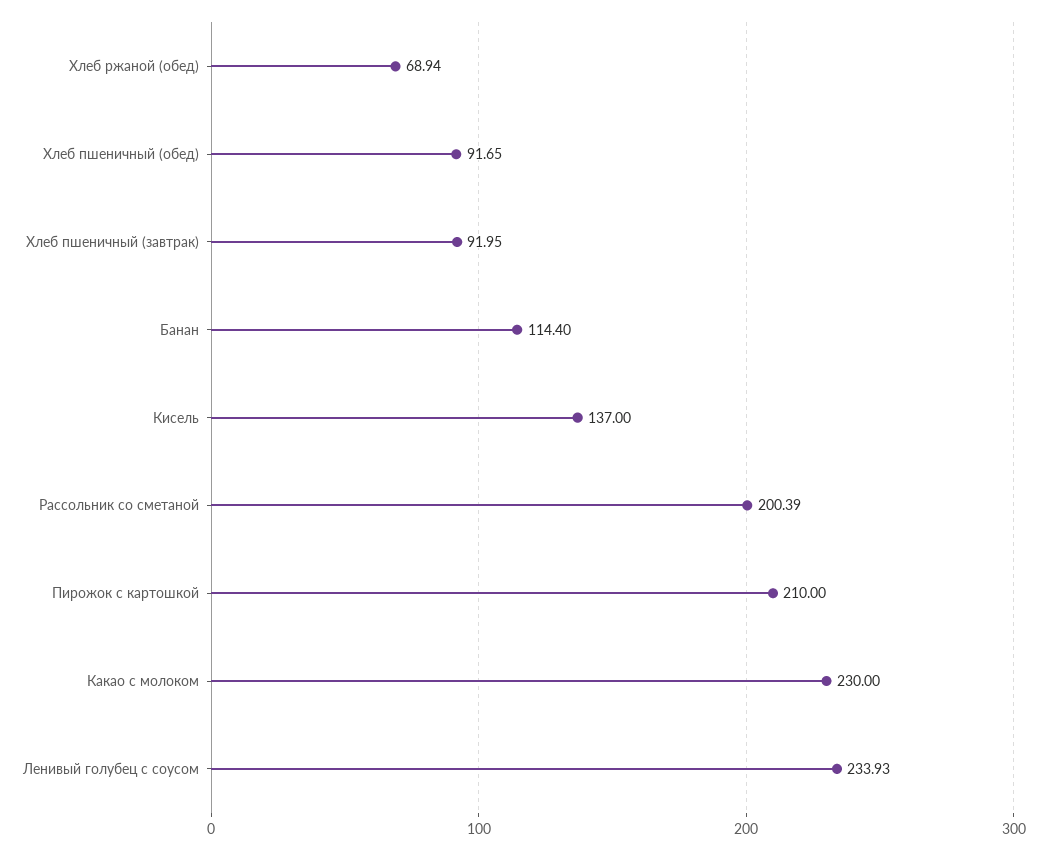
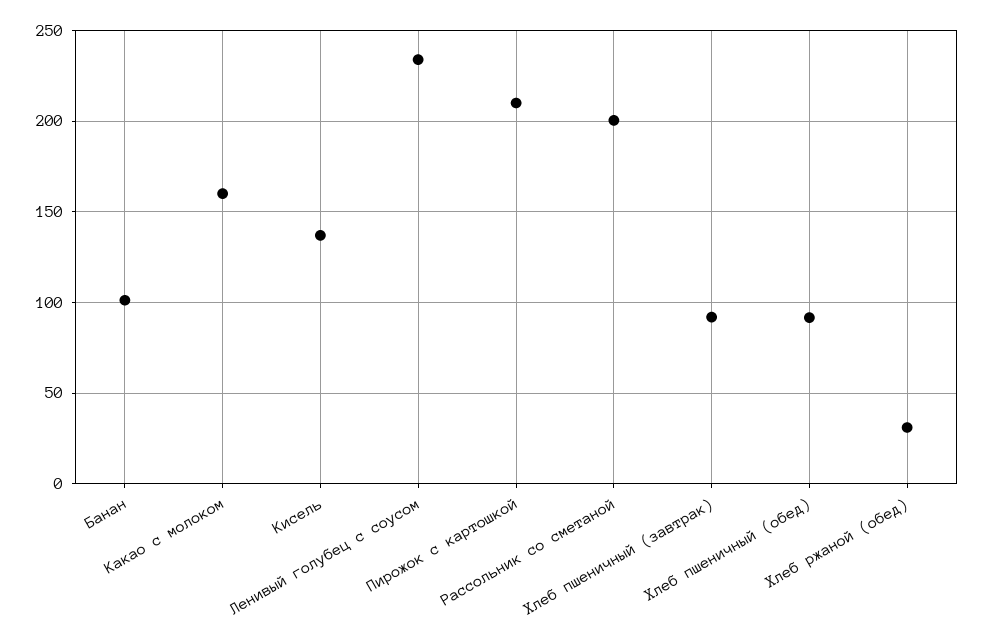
  {
-   "Хлеб ржаной (обед)": 68.94,
+   "Хлеб ржаной (обед)": 30,
    "Хлеб пшеничный (обед)": 91.65,
    "Хлеб пшеничный (завтрак)": 91.95,
-   "Банан": 114.4,
+   "Банан": 100,
    "Кисель": 137,
    "Рассольник со сметаной": 200.39,
    "Пирожок с картошкой": 210,
-   "Какао с молоком": 230,
+   "Какао с молоком": 160,
    "Ленивый голубец с соусом": 233.93
  }

